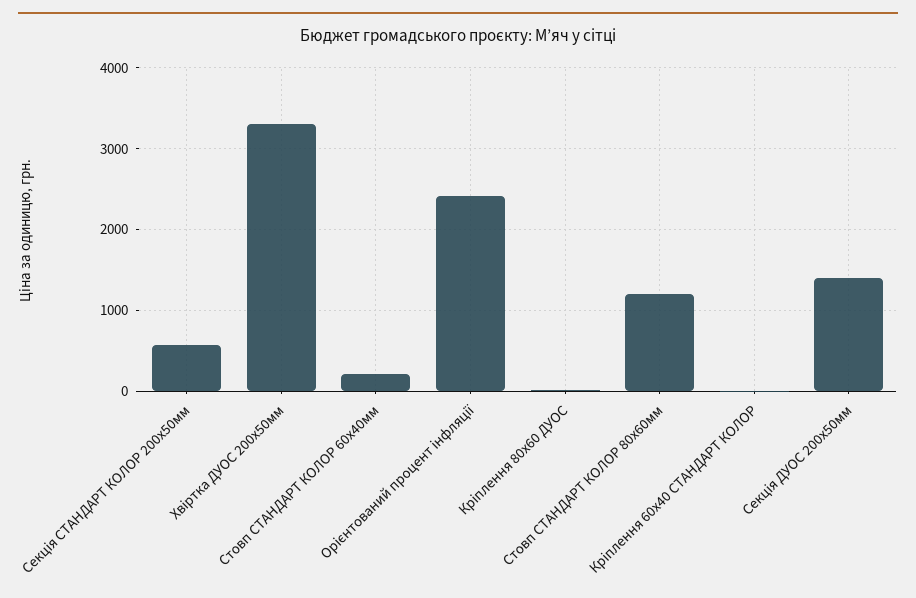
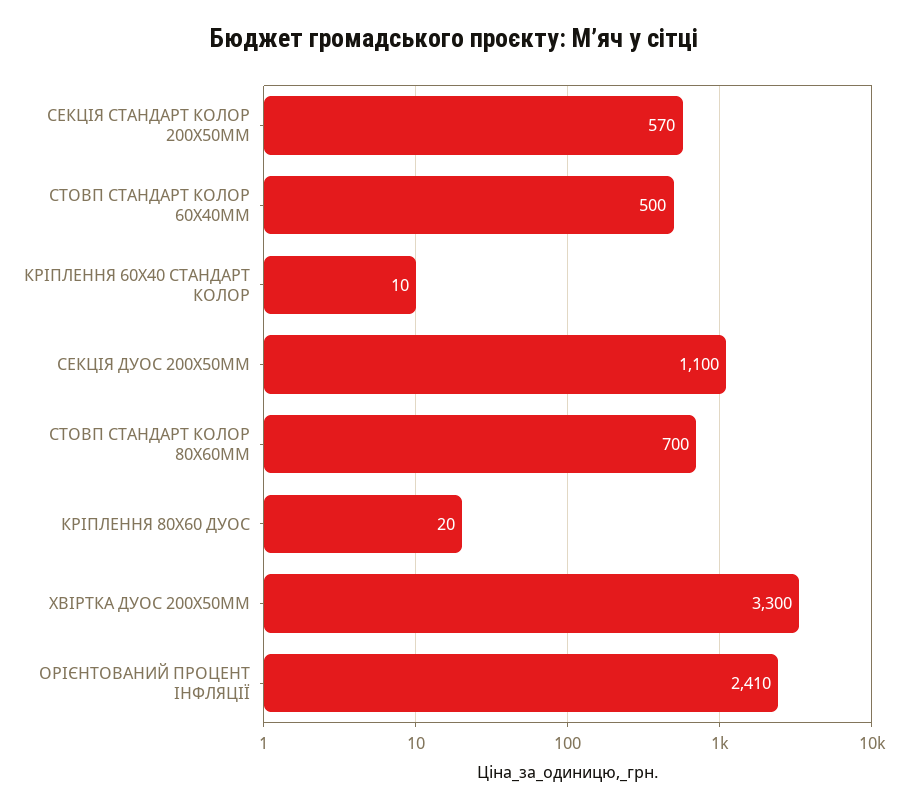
  {
    "Секція СТАНДАРТ КОЛОР 200х50мм": 570,
    "Хвіртка ДУОС 200х50мм": 3300,
-   "Стовп СТАНДАРТ КОЛОР 60х40мм": 200,
+   "Стовп СТАНДАРТ КОЛОР 60х40мм": 500,
    "Орієнтований процент інфляції": 2410,
    "Кріплення 80х60 ДУОС": 20,
-   "Стовп СТАНДАРТ КОЛОР 80х60мм": 1200,
+   "Стовп СТАНДАРТ КОЛОР 80х60мм": 700,
    "Кріплення 60х40 СТАНДАРТ КОЛОР": 10,
-   "Секція ДУОС 200х50мм": 1400
+   "Секція ДУОС 200х50мм": 1100
  }

